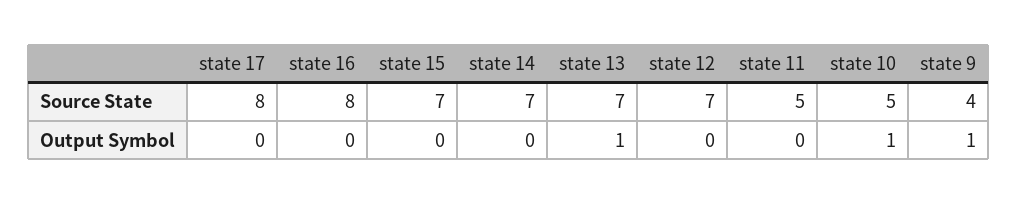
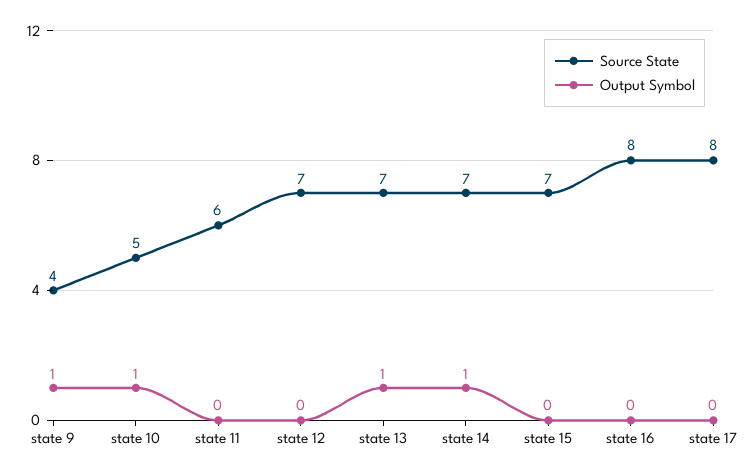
  {
    "Source State": {
      "state 17": 8,
      "state 16": 8,
      "state 15": 7,
      "state 14": 7,
      "state 13": 7,
      "state 12": 7,
-     "state 11": 5,
+     "state 11": 6,
      "state 10": 5,
      "state 9": 4
    },
    "Output Symbol": {
      "state 17": 0,
      "state 16": 0,
      "state 15": 0,
-     "state 14": 0,
+     "state 14": 1,
      "state 13": 1,
      "state 12": 0,
      "state 11": 0,
      "state 10": 1,
      "state 9": 1
    }
  }

